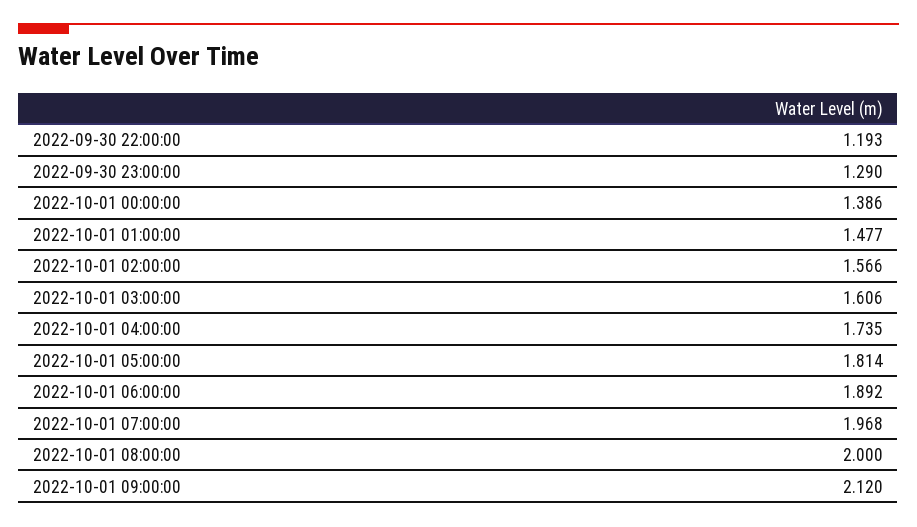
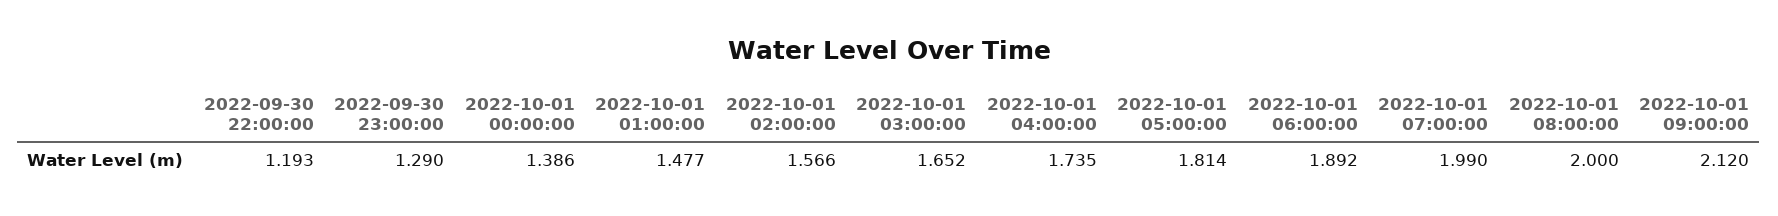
  {
    "2022-09-30 22:00:00": 1.193,
    "2022-09-30 23:00:00": 1.29,
    "2022-10-01 00:00:00": 1.386,
    "2022-10-01 01:00:00": 1.477,
    "2022-10-01 02:00:00": 1.566,
-   "2022-10-01 03:00:00": 1.606,
+   "2022-10-01 03:00:00": 1.652,
    "2022-10-01 04:00:00": 1.735,
    "2022-10-01 05:00:00": 1.814,
    "2022-10-01 06:00:00": 1.892,
-   "2022-10-01 07:00:00": 1.968,
+   "2022-10-01 07:00:00": 1.99,
    "2022-10-01 08:00:00": 2,
    "2022-10-01 09:00:00": 2.12
  }

